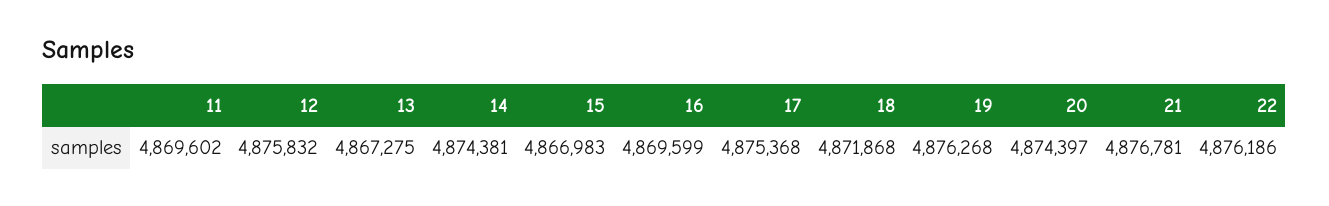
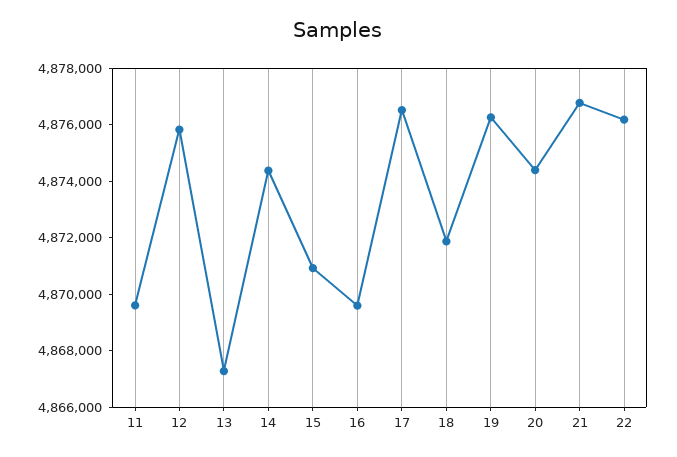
  {
    "11": 4869602,
    "12": 4875832,
    "13": 4867275,
    "14": 4874381,
-   "15": 4866983,
+   "15": 4871000,
    "16": 4869599,
-   "17": 4875368,
+   "17": 4876500,
    "18": 4871868,
    "19": 4876268,
    "20": 4874397,
    "21": 4876781,
    "22": 4876186
  }

